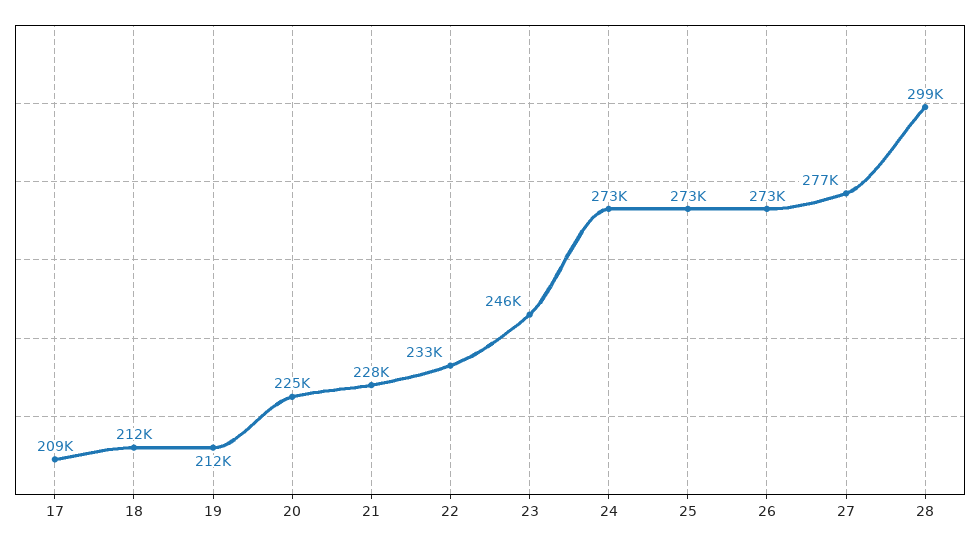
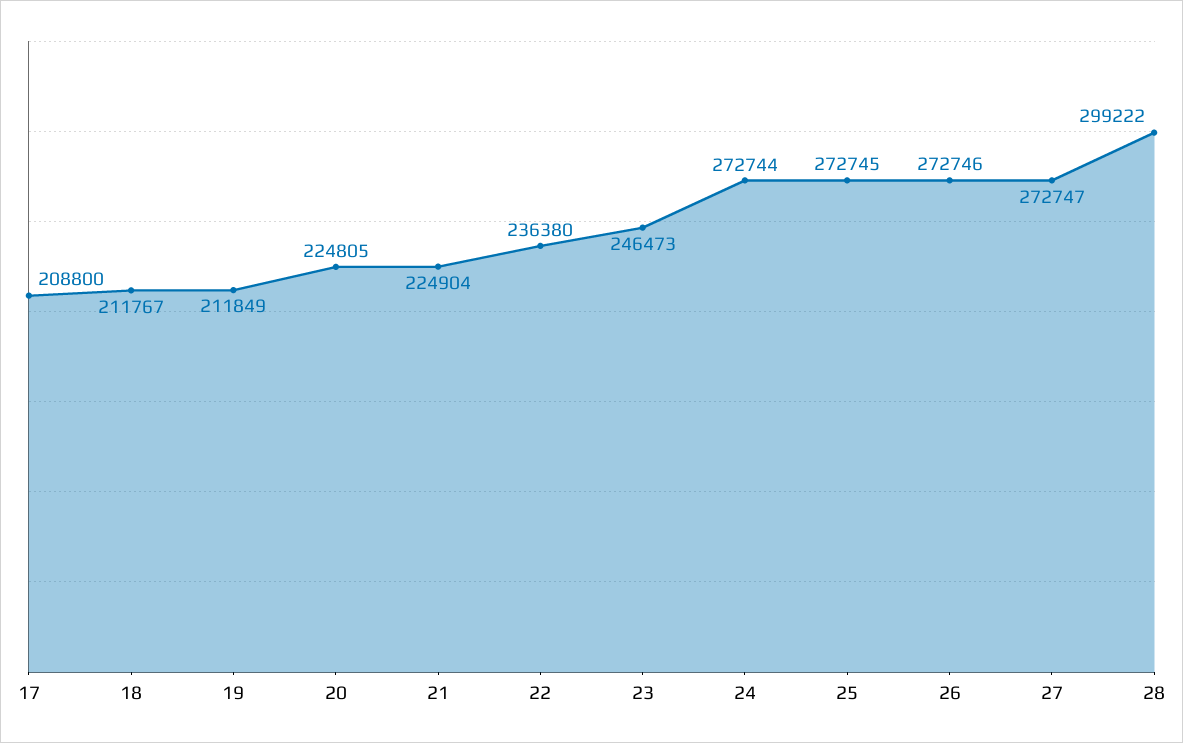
  {
    "17": 208800,
    "18": 211767,
    "19": 211849,
    "20": 224805,
-   "21": 228000,
+   "21": 224904,
-   "22": 233000,
+   "22": 236380,
    "23": 246473,
    "24": 272744,
    "25": 272745,
    "26": 272746,
-   "27": 277000,
+   "27": 272747,
    "28": 299222
  }

